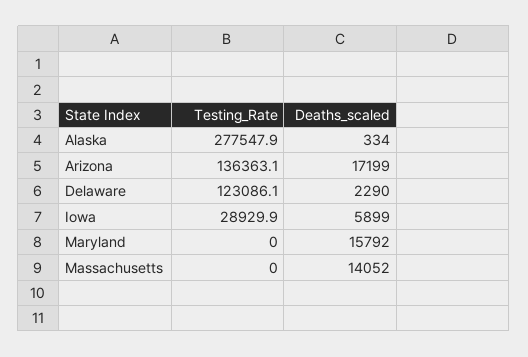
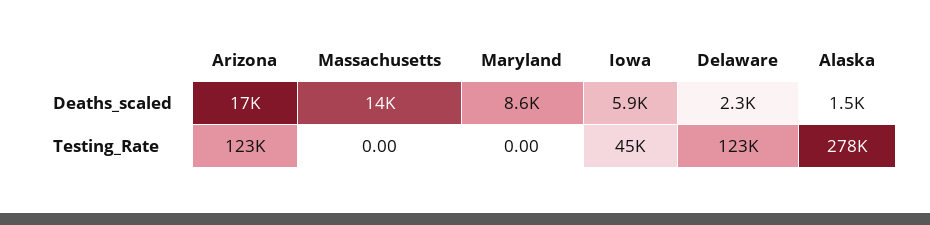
  {
    "Testing_Rate": {
      "Alaska": 277547.9,
-     "Arizona": 136363.1,
+     "Arizona": 123000,
      "Delaware": 123086.1,
-     "Iowa": 28929.9,
+     "Iowa": 45000,
      "Maryland": 0,
      "Massachusetts": 0
    },
    "Deaths_scaled": {
-     "Alaska": 334,
+     "Alaska": 1500,
      "Arizona": 17199,
      "Delaware": 2290,
      "Iowa": 5899,
-     "Maryland": 15792,
+     "Maryland": 8600,
      "Massachusetts": 14052
    }
  }

